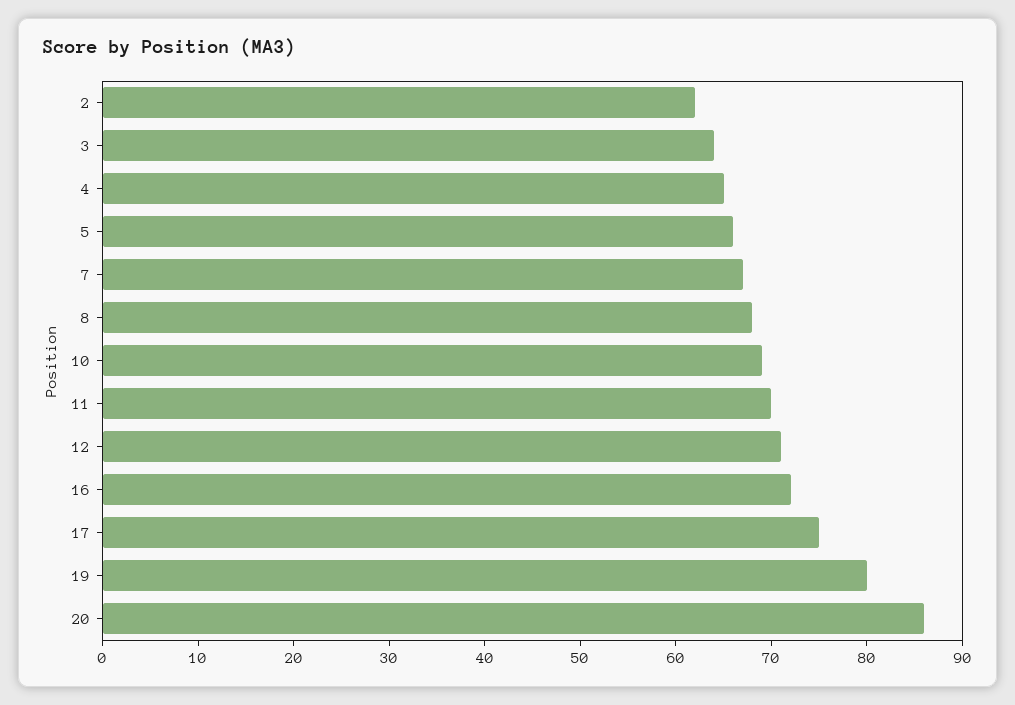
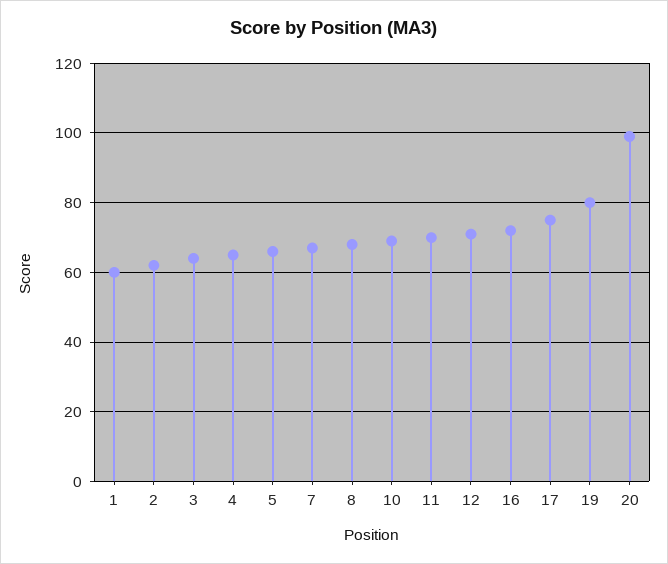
  {
    "2": 62,
    "3": 64,
    "4": 65,
    "5": 66,
    "7": 67,
    "8": 68,
    "10": 69,
    "11": 70,
    "12": 71,
    "16": 72,
    "17": 75,
    "19": 80,
-   "20": 86
+   "20": 100,
+   "1": 60
  }

